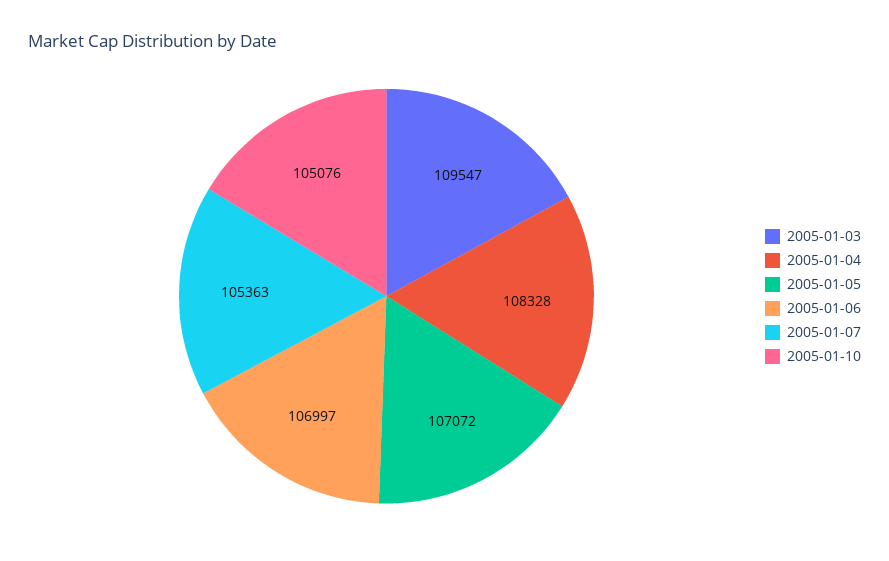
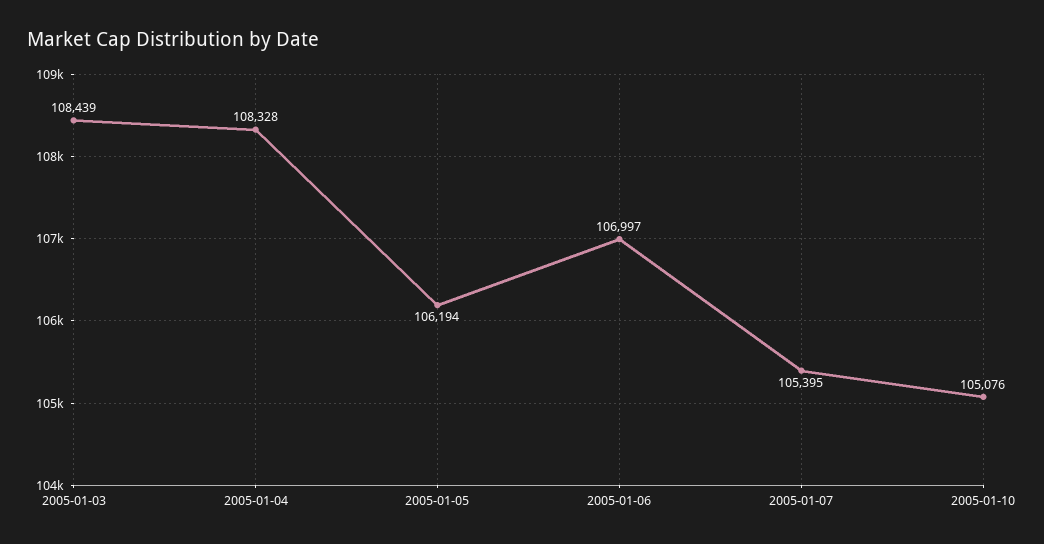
  {
-   "2005-01-03": 109547,
+   "2005-01-03": 108439,
    "2005-01-04": 108328,
-   "2005-01-05": 107072,
+   "2005-01-05": 106194,
    "2005-01-06": 106997,
-   "2005-01-07": 105363,
+   "2005-01-07": 105395,
    "2005-01-10": 105076
  }

